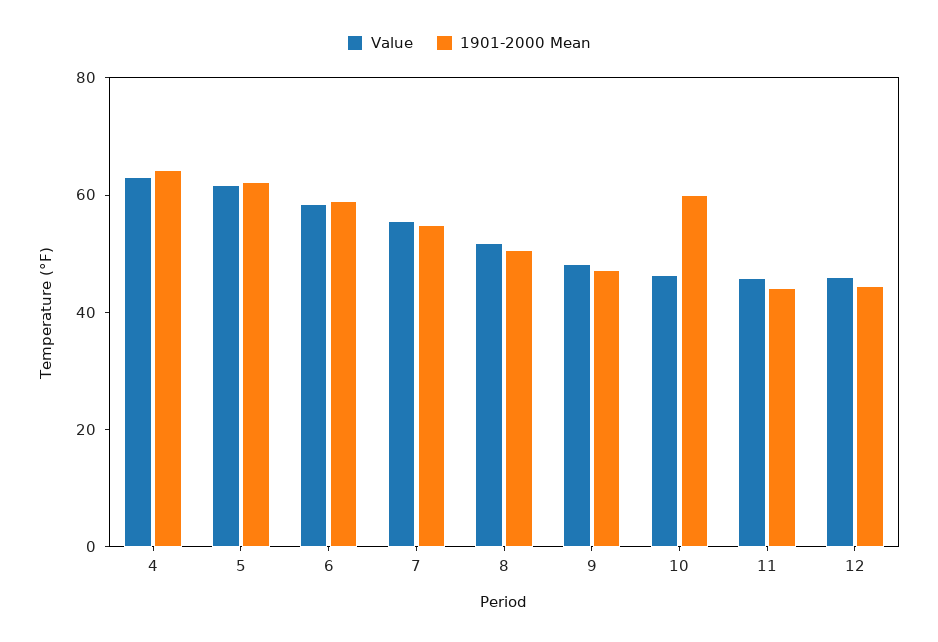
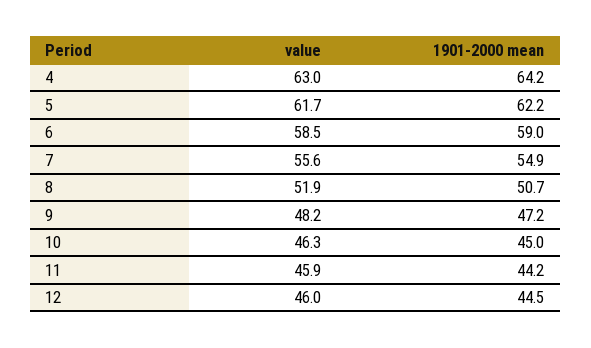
  {
    "Value": {
      "4": 63,
      "5": 61.7,
      "6": 58.5,
      "7": 55.6,
      "8": 51.9,
      "9": 48.2,
      "10": 46.3,
      "11": 45.9,
      "12": 46
    },
    "1901-2000 Mean": {
      "4": 64.2,
      "5": 62.2,
      "6": 59,
      "7": 54.9,
      "8": 50.7,
      "9": 47.2,
-     "10": 60,
+     "10": 45,
      "11": 44.2,
      "12": 44.5
    }
  }

